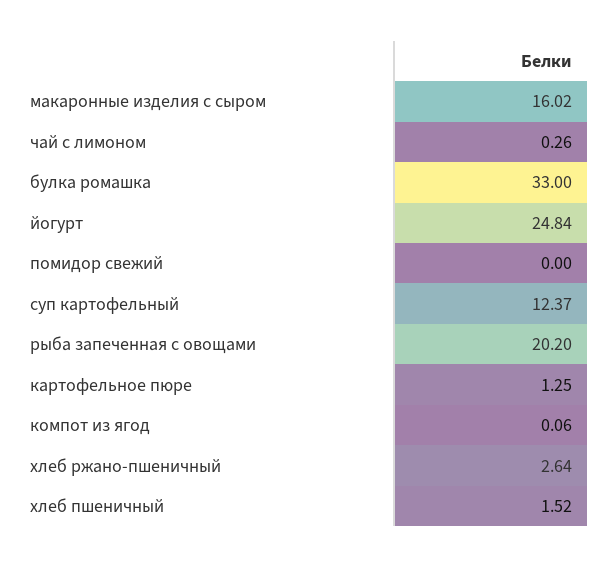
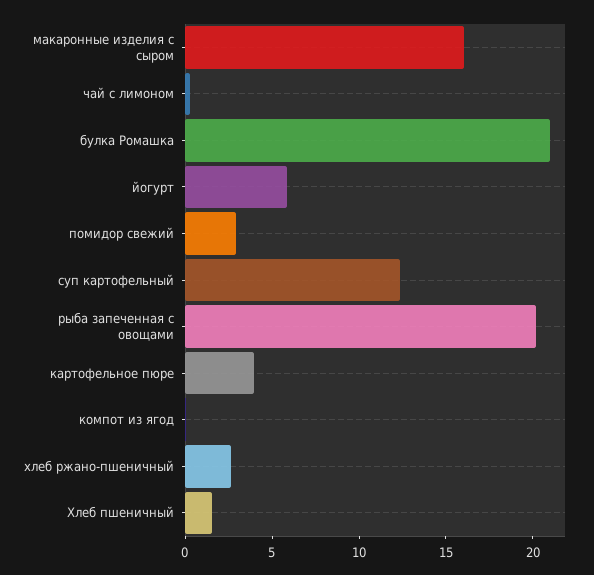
  {
    "макаронные изделия с сыром": 16.02,
    "чай с лимоном": 0.26,
-   "булка ромашка": 33,
+   "булка ромашка": 21,
-   "йогурт": 24.84,
+   "йогурт": 6,
-   "помидор свежий": 0,
+   "помидор свежий": 3,
    "суп картофельный": 12.37,
    "рыба запеченная с овощами": 20.2,
-   "картофельное пюре": 1.25,
+   "картофельное пюре": 4,
    "компот из ягод": 0.06,
    "хлеб ржано-пшеничный": 2.64,
    "хлеб пшеничный": 1.52
  }

